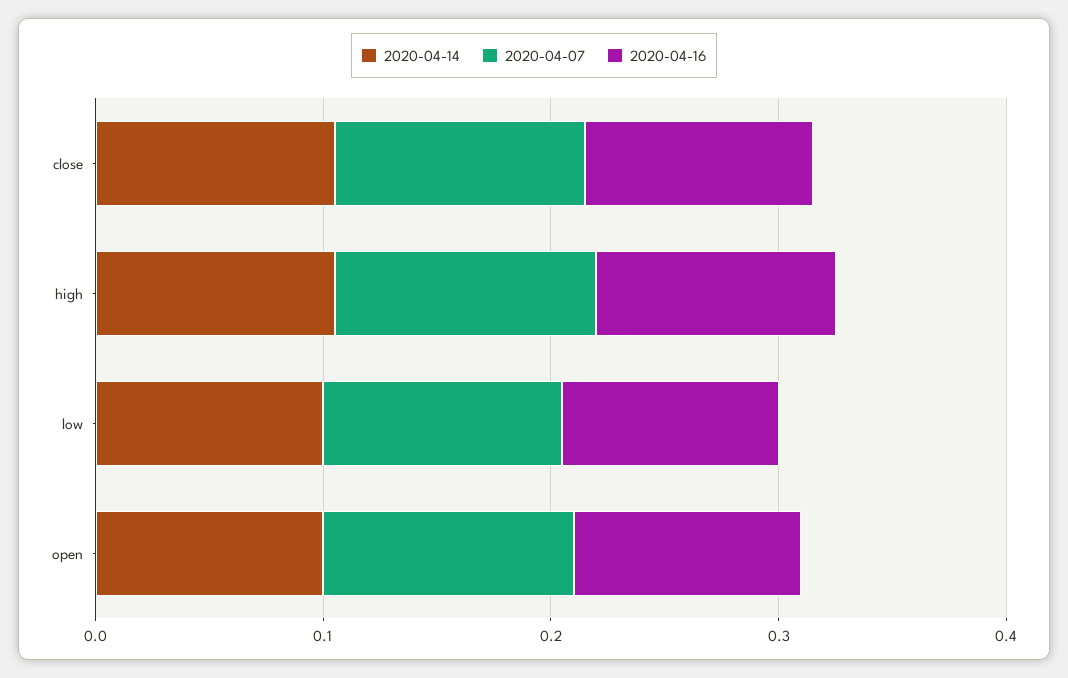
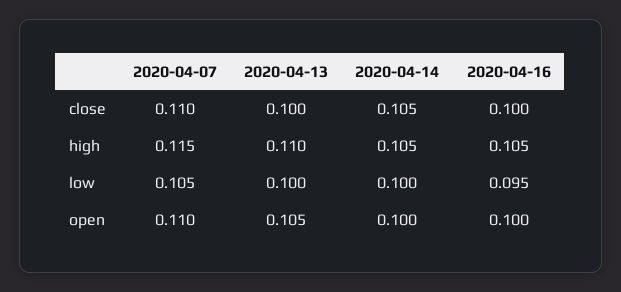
  {
    "2020-04-14": {
      "close": 0.105,
      "high": 0.105,
      "low": 0.1,
      "open": 0.1
    },
    "2020-04-07": {
      "close": 0.11,
      "high": 0.115,
      "low": 0.105,
      "open": 0.11
    },
    "2020-04-16": {
      "close": 0.1,
      "high": 0.105,
      "low": 0.095,
      "open": 0.1
-   }
+   },
+   "2020-04-13": {
+     "close": 0.1,
+     "high": 0.11,
+     "low": 0.1,
+     "open": 0.105
+   }
  }

